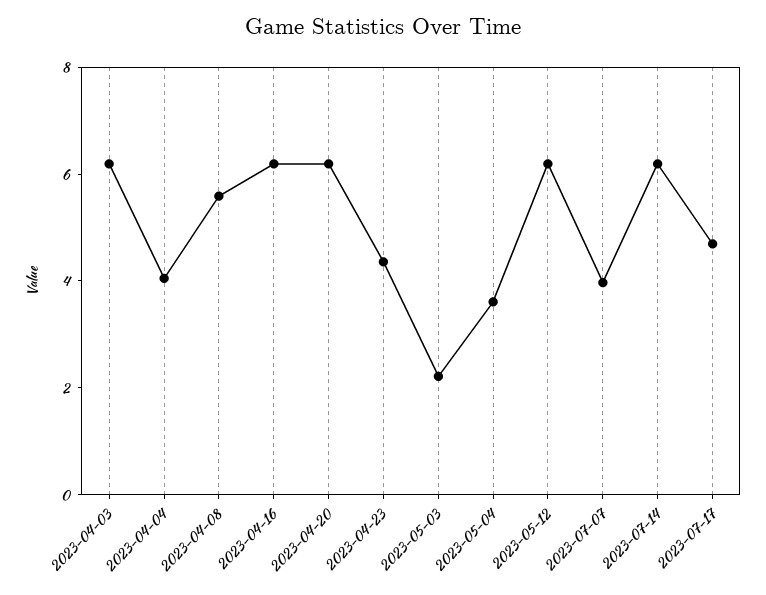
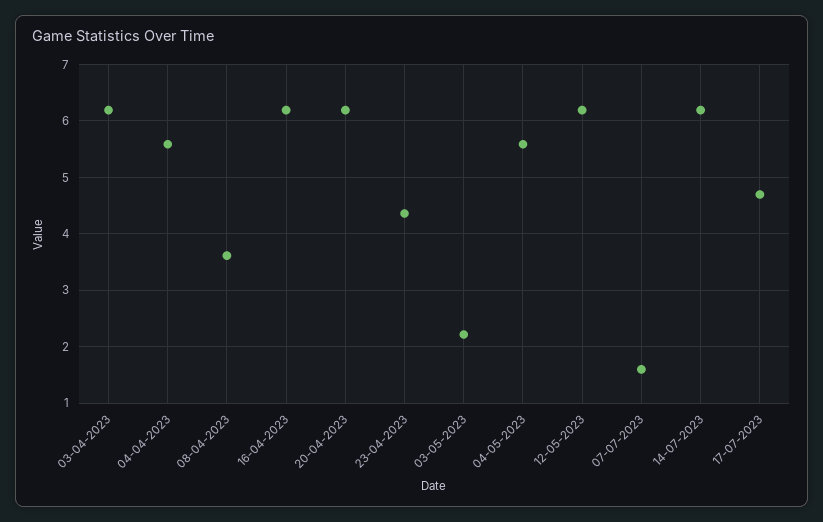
  {
    "2023-04-03": 6.2,
-   "2023-04-04": 4,
+   "2023-04-04": 5.6,
-   "2023-04-08": 5.5,
+   "2023-04-08": 3.6,
    "2023-04-16": 6.2,
    "2023-04-20": 6.2,
    "2023-04-23": 4.4,
    "2023-05-03": 2.2,
-   "2023-05-04": 3.5,
+   "2023-05-04": 5.6,
    "2023-05-12": 6.2,
-   "2023-07-07": 4,
+   "2023-07-07": 1.6,
    "2023-07-14": 6.2,
    "2023-07-17": 4.6
  }

